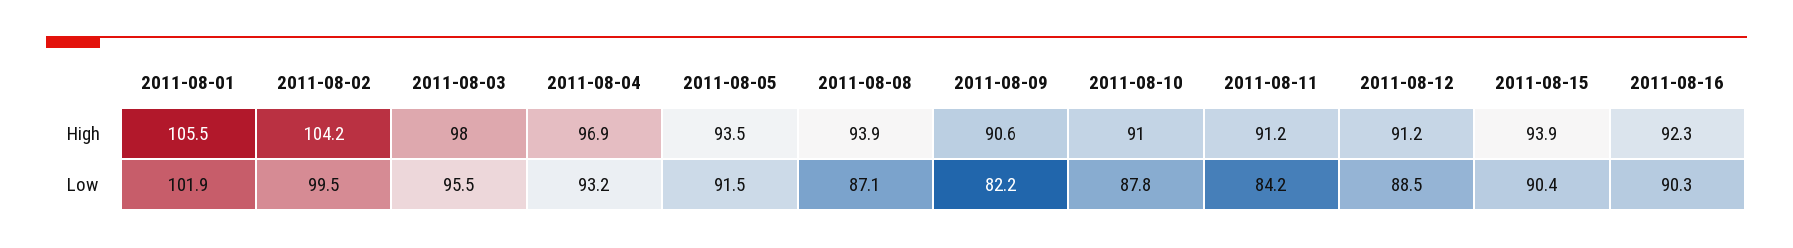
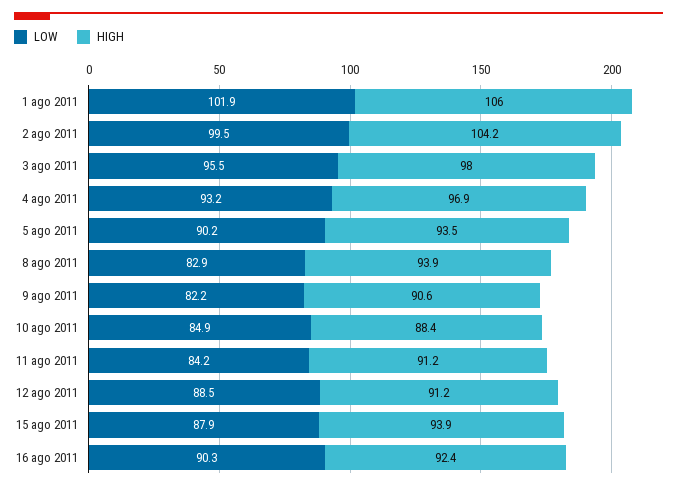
  {
    "High": {
-     "2011-08-01": 105.5,
+     "2011-08-01": 106,
      "2011-08-02": 104.2,
      "2011-08-03": 98,
      "2011-08-04": 96.9,
      "2011-08-05": 93.5,
      "2011-08-08": 93.9,
      "2011-08-09": 90.6,
-     "2011-08-10": 91,
+     "2011-08-10": 88.4,
      "2011-08-11": 91.2,
      "2011-08-12": 91.2,
      "2011-08-15": 93.9,
-     "2011-08-16": 92.3
+     "2011-08-16": 92.4
    },
    "Low": {
      "2011-08-01": 101.9,
      "2011-08-02": 99.5,
      "2011-08-03": 95.5,
      "2011-08-04": 93.2,
-     "2011-08-05": 91.5,
+     "2011-08-05": 90.2,
-     "2011-08-08": 87.1,
+     "2011-08-08": 82.9,
      "2011-08-09": 82.2,
-     "2011-08-10": 87.8,
+     "2011-08-10": 84.9,
      "2011-08-11": 84.2,
      "2011-08-12": 88.5,
-     "2011-08-15": 90.4,
+     "2011-08-15": 87.9,
      "2011-08-16": 90.3
    }
  }

